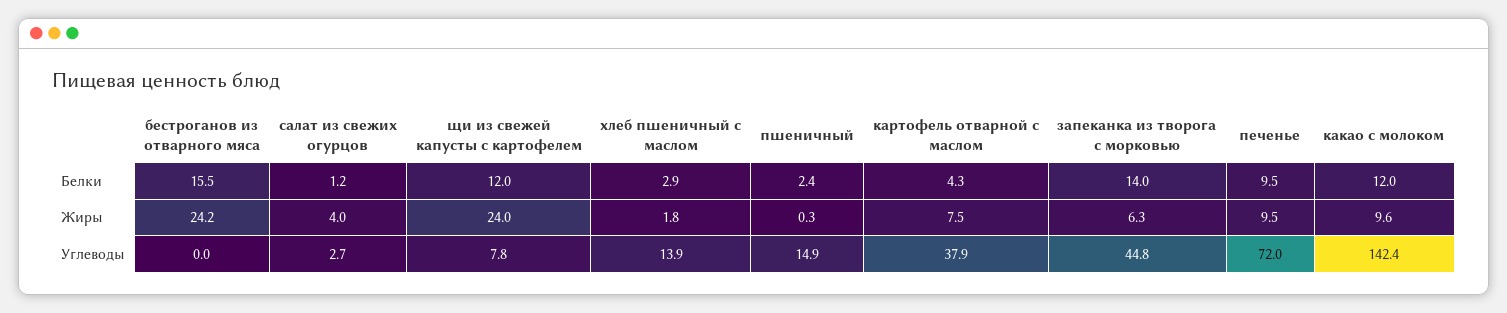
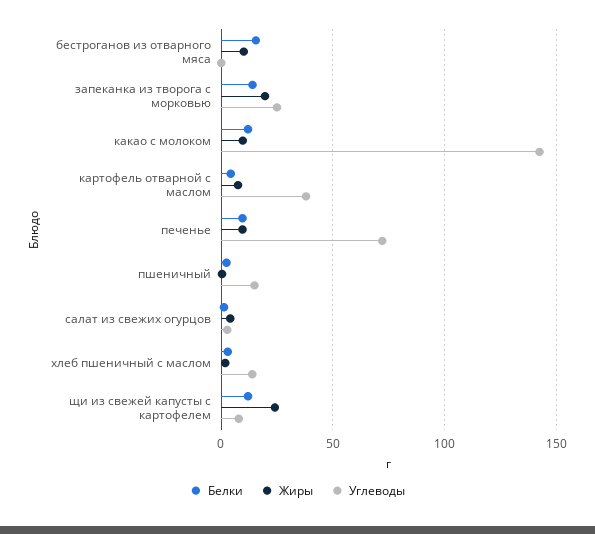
  {
    "Белки": {
      "бестроганов из отварного мяса": 15.5,
      "салат из свежих огурцов": 1.2,
      "щи из свежей капусты с картофелем": 12,
      "хлеб пшеничный с маслом": 2.9,
      "пшеничный": 2.4,
      "картофель отварной с маслом": 4.3,
      "запеканка из творога с морковью": 14,
      "печенье": 9.5,
      "какао с молоком": 12
    },
    "Жиры": {
-     "бестроганов из отварного мяса": 24.2,
+     "бестроганов из отварного мяса": 10,
      "салат из свежих огурцов": 4,
      "щи из свежей капусты с картофелем": 24,
      "хлеб пшеничный с маслом": 1.8,
      "пшеничный": 0.3,
      "картофель отварной с маслом": 7.5,
-     "запеканка из творога с морковью": 6.3,
+     "запеканка из творога с морковью": 20,
      "печенье": 9.5,
      "какао с молоком": 9.6
    },
    "Углеводы": {
      "бестроганов из отварного мяса": 0,
      "салат из свежих огурцов": 2.7,
      "щи из свежей капусты с картофелем": 7.8,
      "хлеб пшеничный с маслом": 13.9,
      "пшеничный": 14.9,
      "картофель отварной с маслом": 37.9,
-     "запеканка из творога с морковью": 44.8,
+     "запеканка из творога с морковью": 25,
      "печенье": 72,
      "какао с молоком": 142.4
    }
  }

